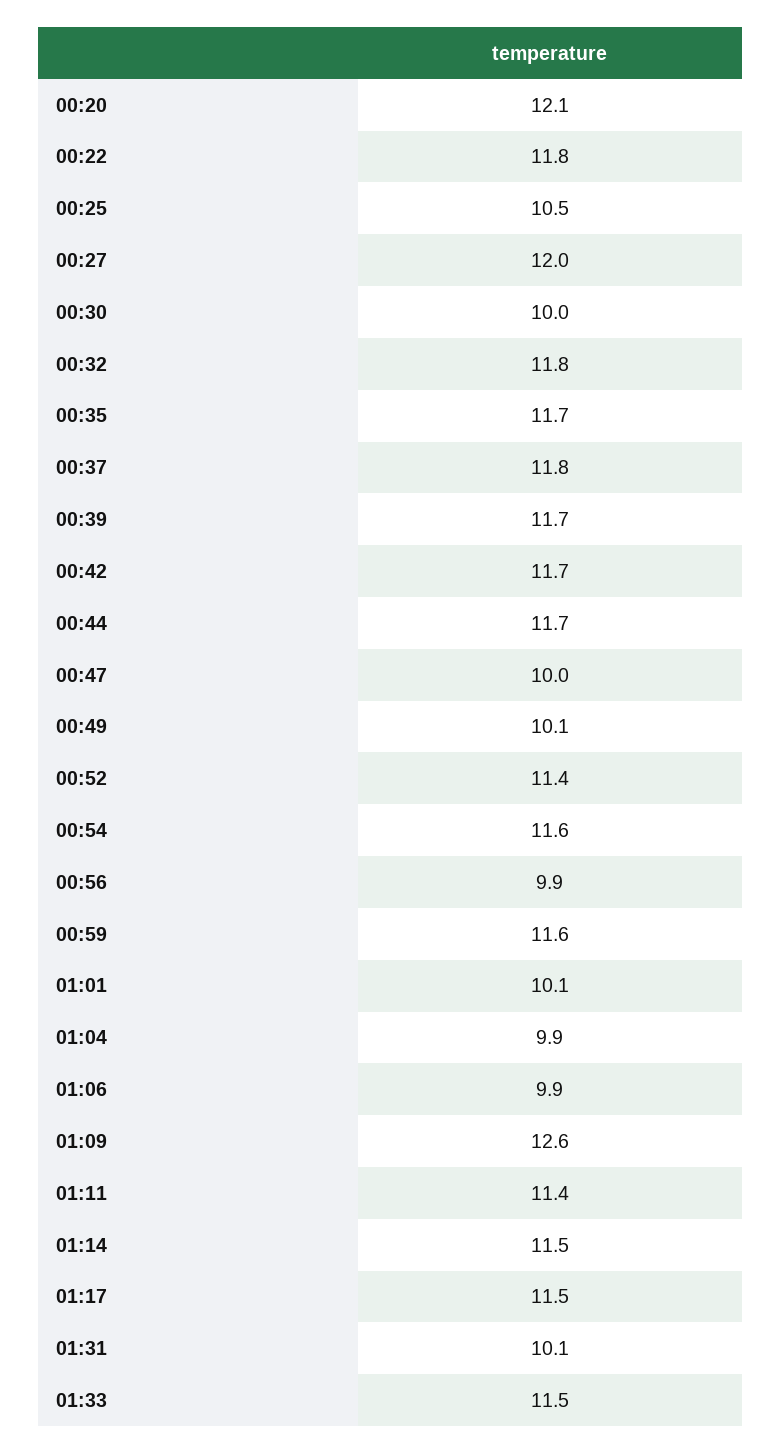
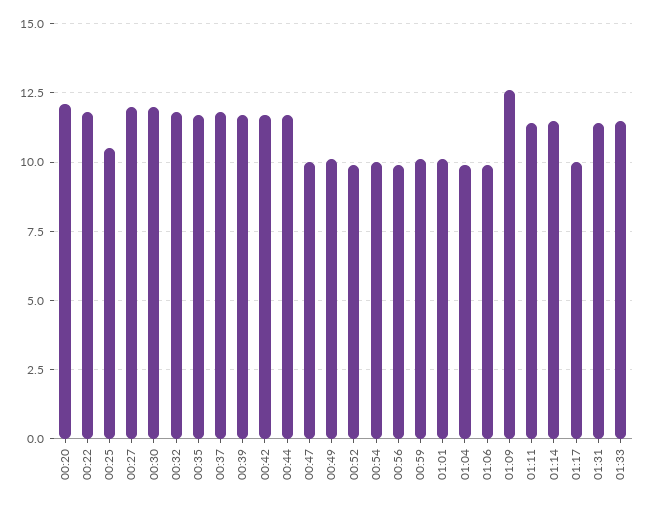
  {
    "00:20": 12.1,
    "00:22": 11.8,
    "00:25": 10.5,
    "00:27": 12,
-   "00:30": 10,
+   "00:30": 12,
    "00:32": 11.8,
    "00:35": 11.7,
    "00:37": 11.8,
    "00:39": 11.7,
    "00:42": 11.7,
    "00:44": 11.7,
    "00:47": 10,
    "00:49": 10.1,
-   "00:52": 11.4,
+   "00:52": 10,
-   "00:54": 11.6,
+   "00:54": 10,
    "00:56": 9.9,
-   "00:59": 11.6,
+   "00:59": 10,
    "01:01": 10.1,
    "01:04": 9.9,
    "01:06": 9.9,
    "01:09": 12.6,
    "01:11": 11.4,
    "01:14": 11.5,
-   "01:17": 11.5,
+   "01:17": 10,
-   "01:31": 10.1,
+   "01:31": 11.5,
    "01:33": 11.5
  }

